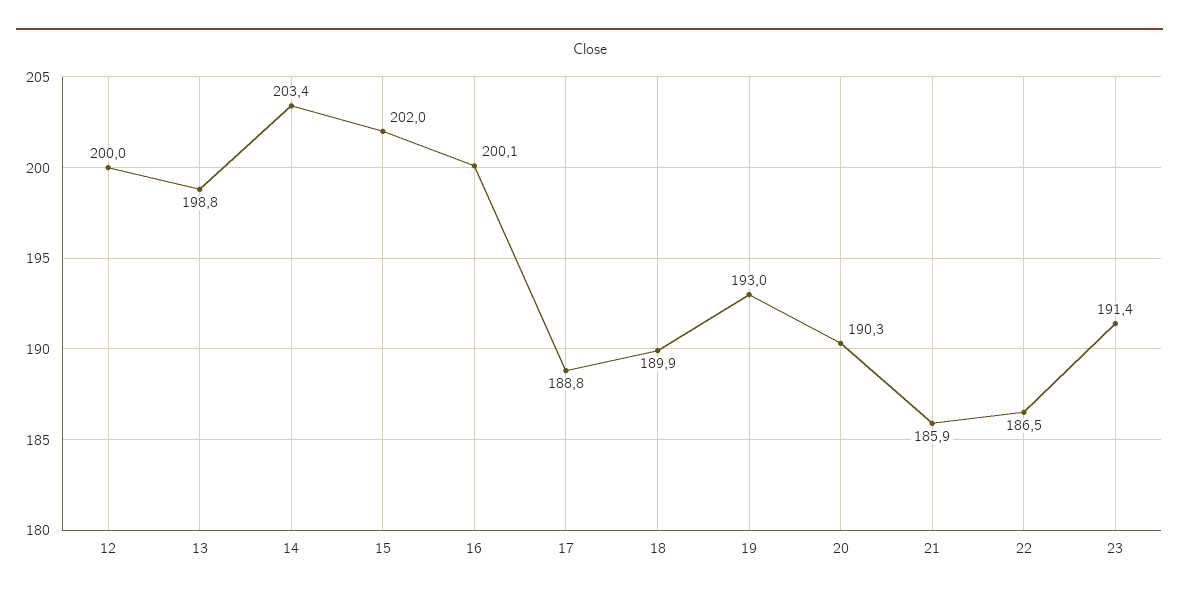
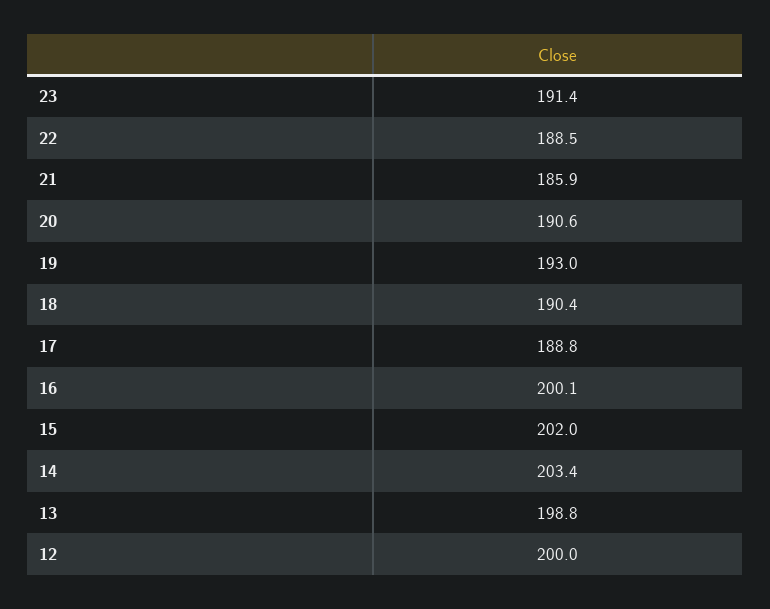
  {
    "12": 200,
    "13": 198.8,
    "14": 203.4,
    "15": 202,
    "16": 200.1,
    "17": 188.8,
-   "18": 189.9,
+   "18": 190.4,
    "19": 193,
-   "20": 190.3,
+   "20": 190.6,
    "21": 185.9,
-   "22": 186.5,
+   "22": 188.5,
    "23": 191.4
  }

